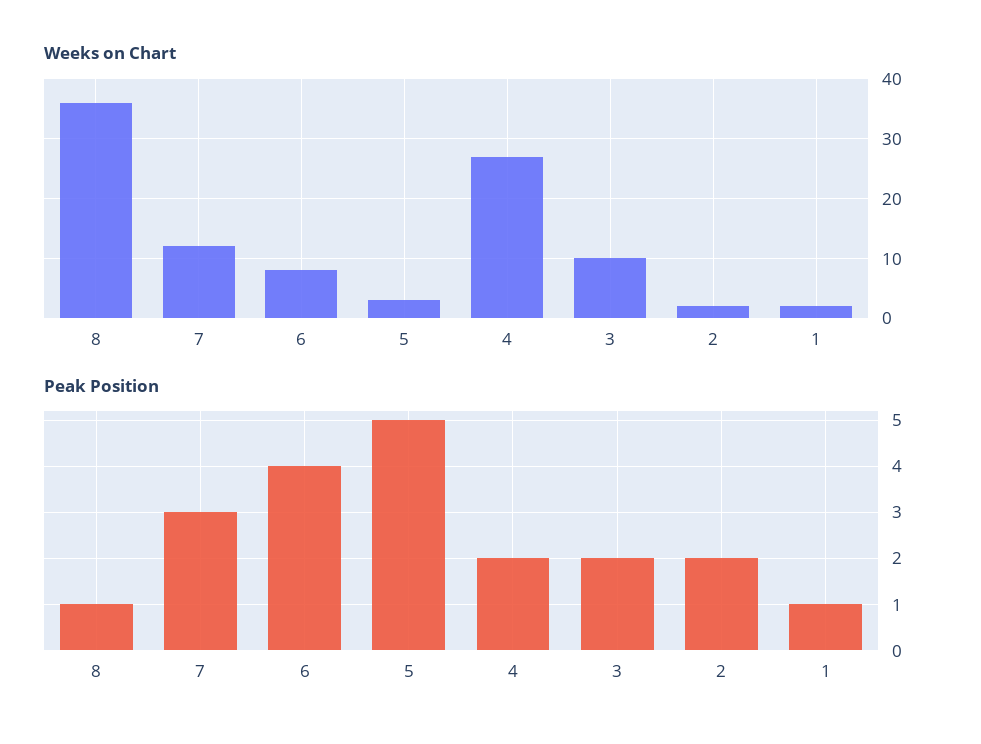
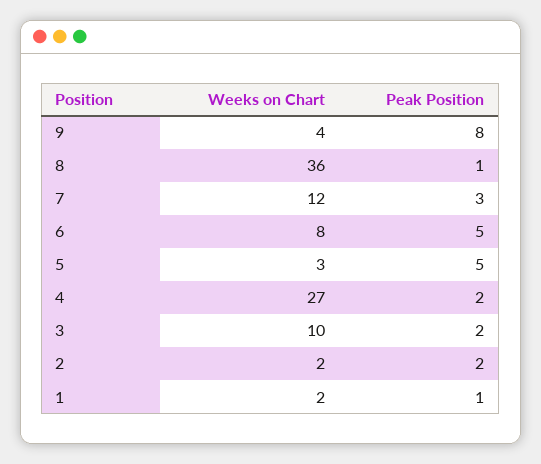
  {
    "Weeks on Chart": {
      "8": 36,
      "7": 12,
      "6": 8,
      "5": 3,
      "4": 27,
      "3": 10,
      "2": 2,
-     "1": 2
+     "1": 2,
+     "9": 4
    },
    "Peak Position": {
      "8": 1,
      "7": 3,
-     "6": 4,
+     "6": 5,
      "5": 5,
      "4": 2,
      "3": 2,
      "2": 2,
-     "1": 1
+     "1": 1,
+     "9": 8
    }
  }

